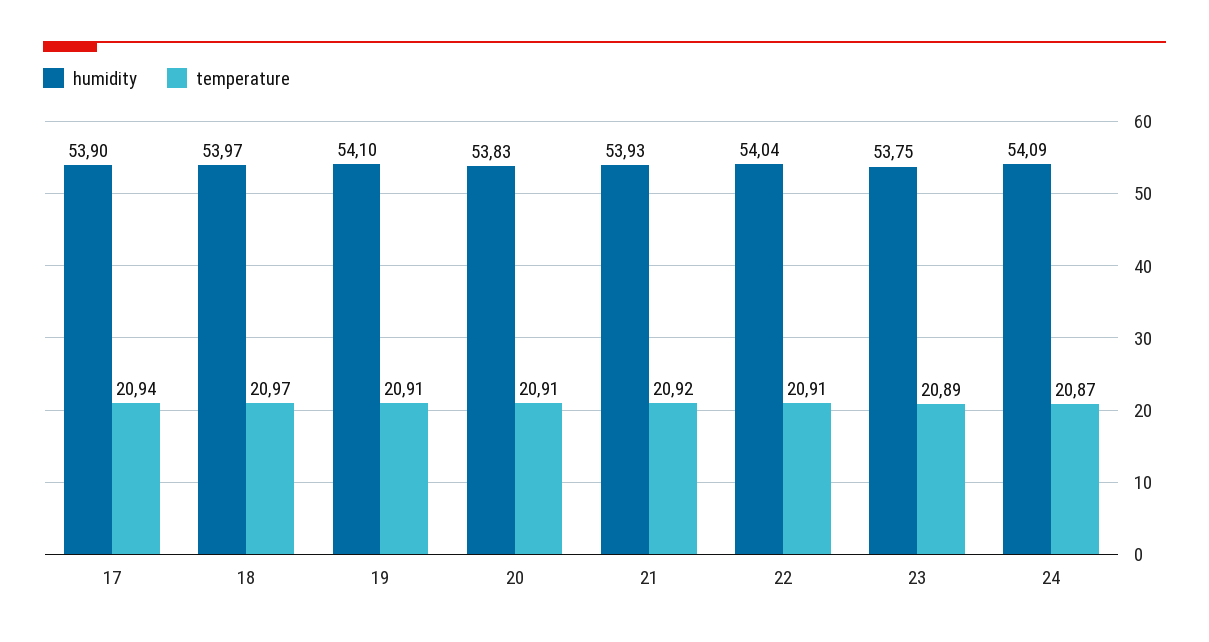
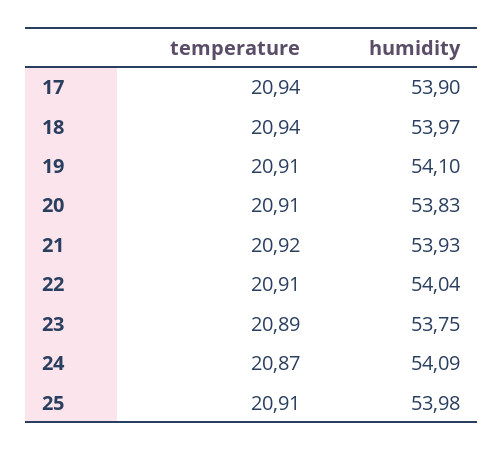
  {
    "humidity": {
      "17": 53.9,
      "18": 53.97,
      "19": 54.1,
      "20": 53.83,
      "21": 53.93,
      "22": 54.04,
      "23": 53.75,
-     "24": 54.09
+     "24": 54.09,
+     "25": 53.98
    },
    "temperature": {
      "17": 20.94,
-     "18": 20.97,
+     "18": 20.94,
      "19": 20.91,
      "20": 20.91,
      "21": 20.92,
      "22": 20.91,
      "23": 20.89,
-     "24": 20.87
+     "24": 20.87,
+     "25": 20.91
    }
  }

